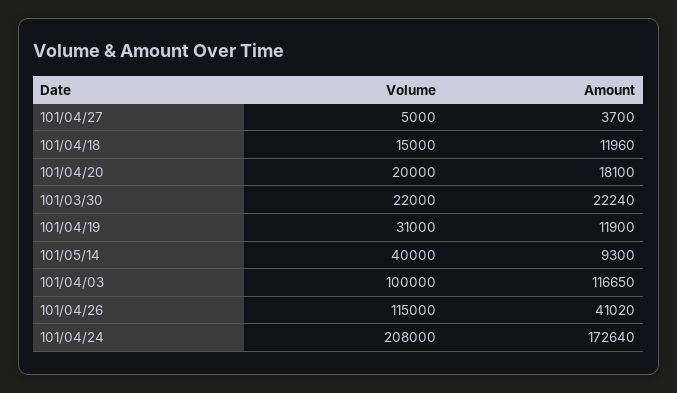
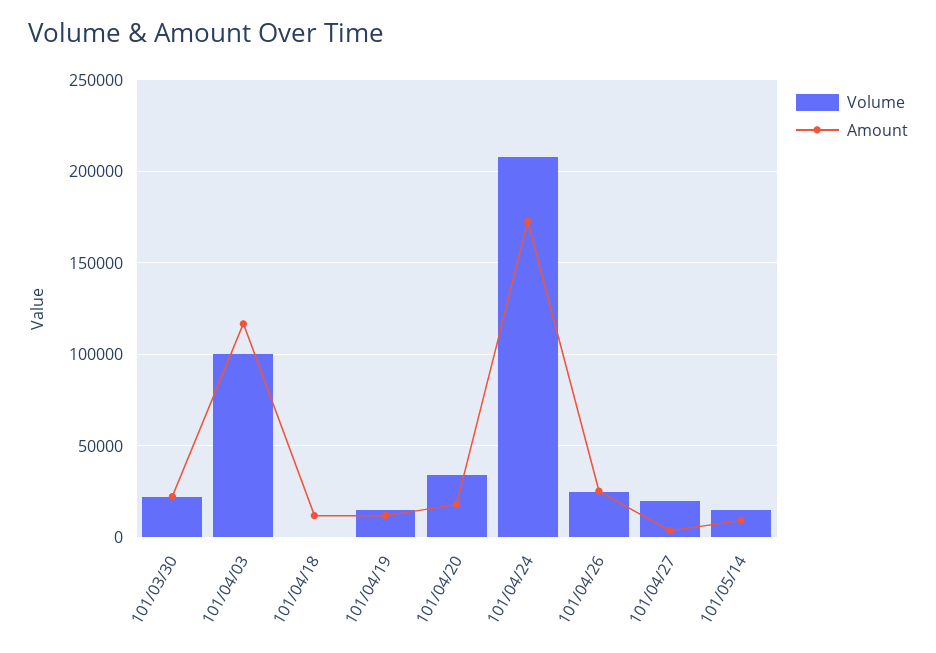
  {
    "Volume": {
-     "101/04/27": 5000,
+     "101/04/27": 20000,
-     "101/04/18": 15000,
+     "101/04/18": 0,
-     "101/04/20": 20000,
+     "101/04/20": 35000,
      "101/03/30": 22000,
-     "101/04/19": 31000,
+     "101/04/19": 15000,
-     "101/05/14": 40000,
+     "101/05/14": 15000,
      "101/04/03": 100000,
-     "101/04/26": 115000,
+     "101/04/26": 25000,
      "101/04/24": 208000
    },
    "Amount": {
      "101/04/27": 3700,
      "101/04/18": 11960,
      "101/04/20": 18100,
      "101/03/30": 22240,
      "101/04/19": 11900,
      "101/05/14": 9300,
      "101/04/03": 116650,
-     "101/04/26": 41020,
+     "101/04/26": 25000,
      "101/04/24": 172640
    }
  }

